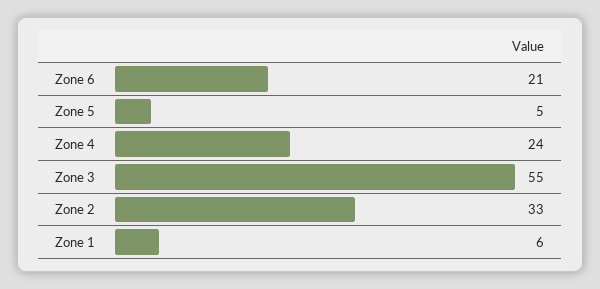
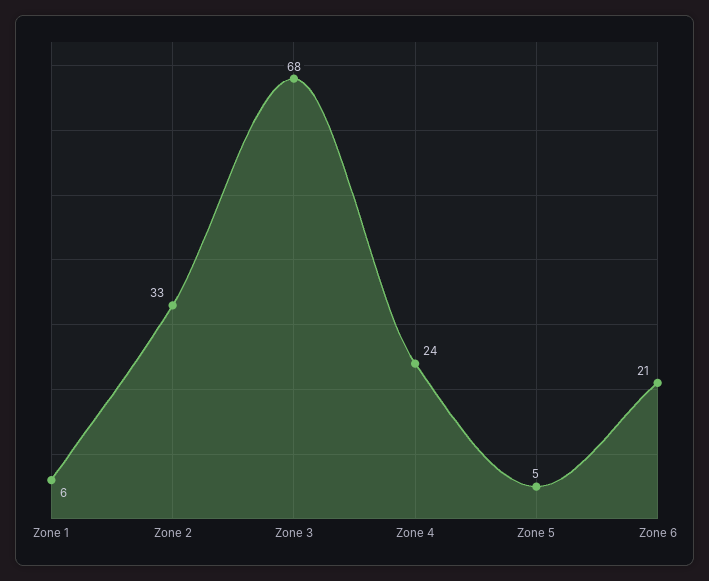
  {
    "Zone 6": 21,
    "Zone 5": 5,
    "Zone 4": 24,
-   "Zone 3": 55,
+   "Zone 3": 68,
    "Zone 2": 33,
    "Zone 1": 6
  }

